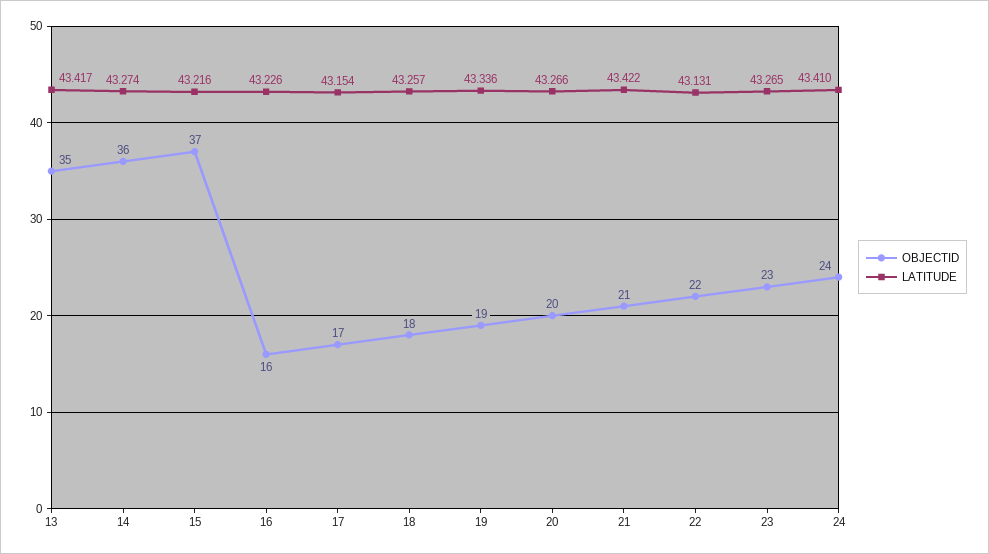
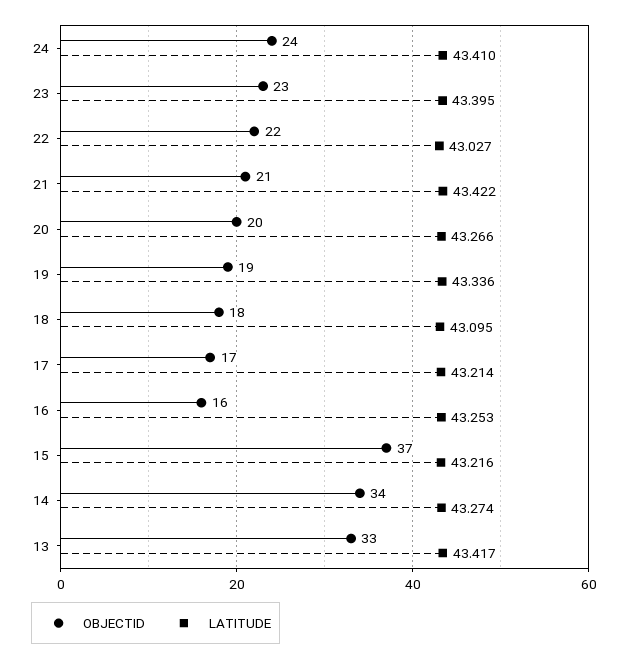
  {
    "OBJECTID": {
-     "13": 35,
+     "13": 33,
-     "14": 36,
+     "14": 34,
      "15": 37,
      "16": 16,
      "17": 17,
      "18": 18,
      "19": 19,
      "20": 20,
      "21": 21,
      "22": 22,
      "23": 23,
      "24": 24
    },
    "LATITUDE": {
      "13": 43.417,
      "14": 43.274,
      "15": 43.216,
-     "16": 43.226,
+     "16": 43.253,
-     "17": 43.154,
+     "17": 43.214,
-     "18": 43.257,
+     "18": 43.095,
      "19": 43.336,
      "20": 43.266,
      "21": 43.422,
-     "22": 43.131,
+     "22": 43.027,
-     "23": 43.265,
+     "23": 43.395,
      "24": 43.41
    }
  }

